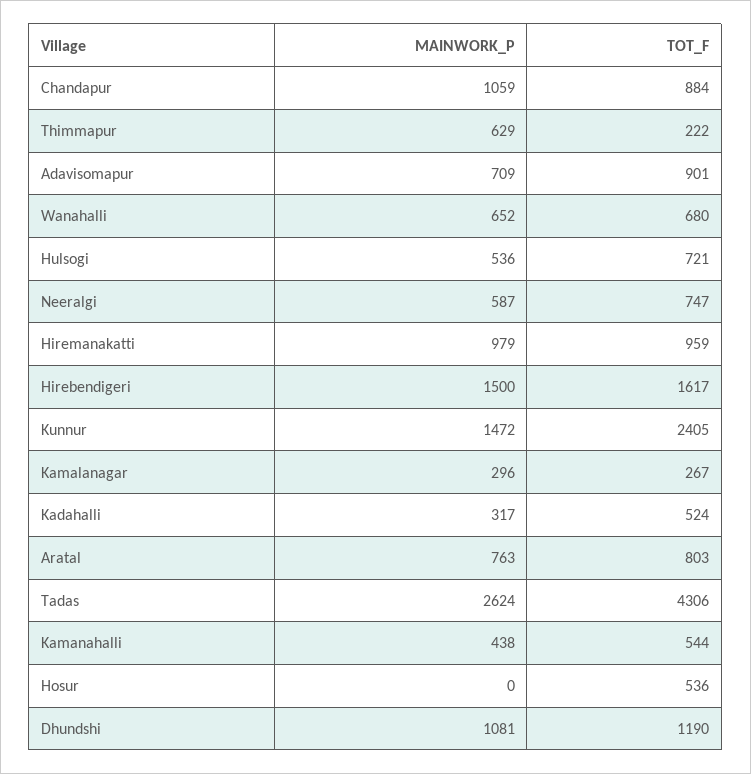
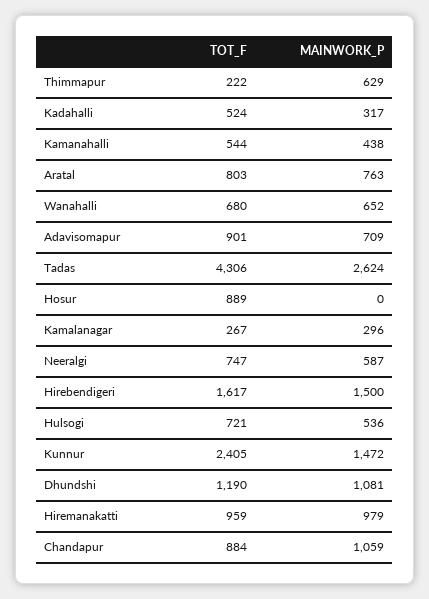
  {
    "MAINWORK_P": {
      "Chandapur": 1059,
      "Thimmapur": 629,
      "Adavisomapur": 709,
      "Wanahalli": 652,
      "Hulsogi": 536,
      "Neeralgi": 587,
      "Hiremanakatti": 979,
      "Hirebendigeri": 1500,
      "Kunnur": 1472,
      "Kamalanagar": 296,
      "Kadahalli": 317,
      "Aratal": 763,
      "Tadas": 2624,
      "Kamanahalli": 438,
      "Hosur": 0,
      "Dhundshi": 1081
    },
    "TOT_F": {
      "Chandapur": 884,
      "Thimmapur": 222,
      "Adavisomapur": 901,
      "Wanahalli": 680,
      "Hulsogi": 721,
      "Neeralgi": 747,
      "Hiremanakatti": 959,
      "Hirebendigeri": 1617,
      "Kunnur": 2405,
      "Kamalanagar": 267,
      "Kadahalli": 524,
      "Aratal": 803,
      "Tadas": 4306,
      "Kamanahalli": 544,
-     "Hosur": 536,
+     "Hosur": 889,
      "Dhundshi": 1190
    }
  }

